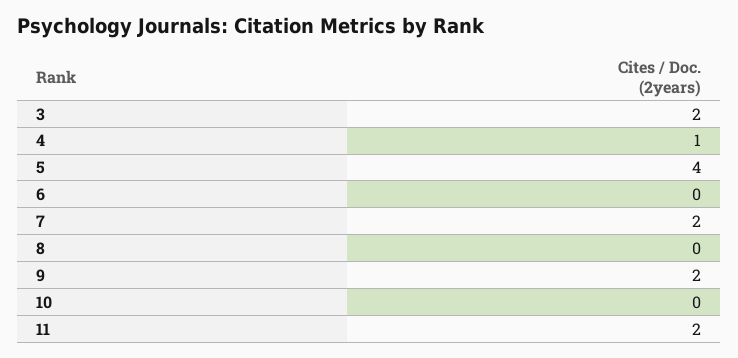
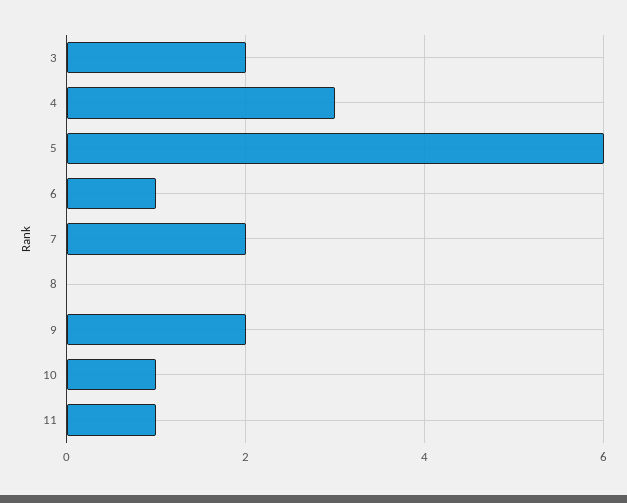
  {
    "3": 2,
-   "4": 1,
+   "4": 3,
-   "5": 4,
+   "5": 6,
-   "6": 0,
+   "6": 1,
    "7": 2,
    "8": 0,
    "9": 2,
-   "10": 0,
+   "10": 1,
-   "11": 2
+   "11": 1
  }

